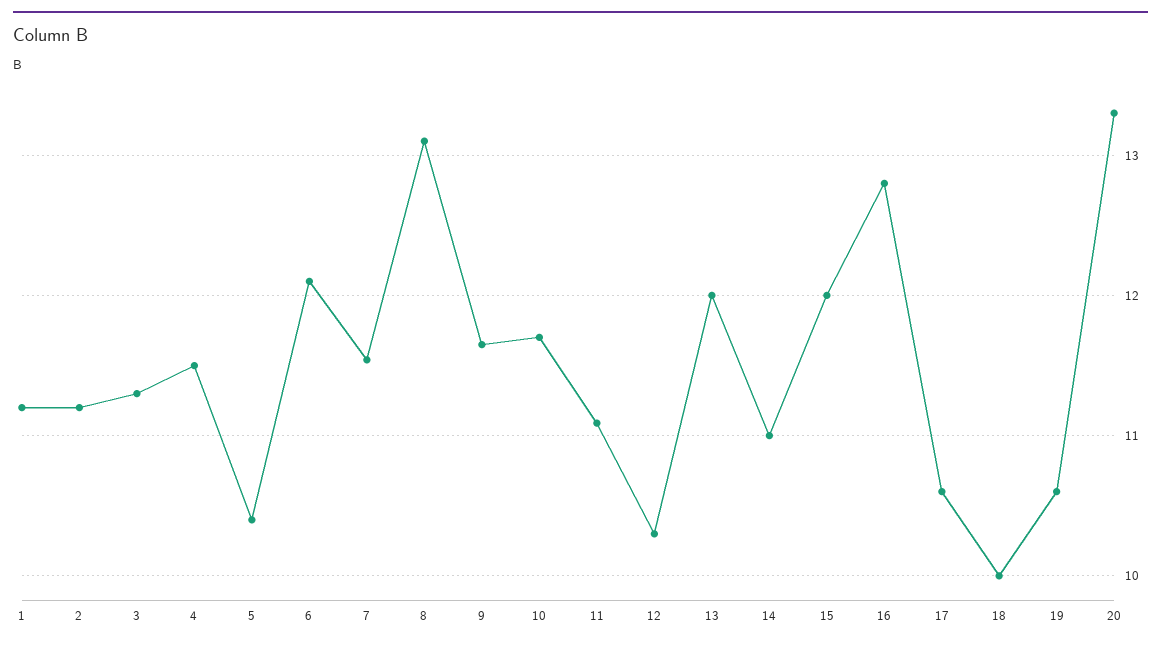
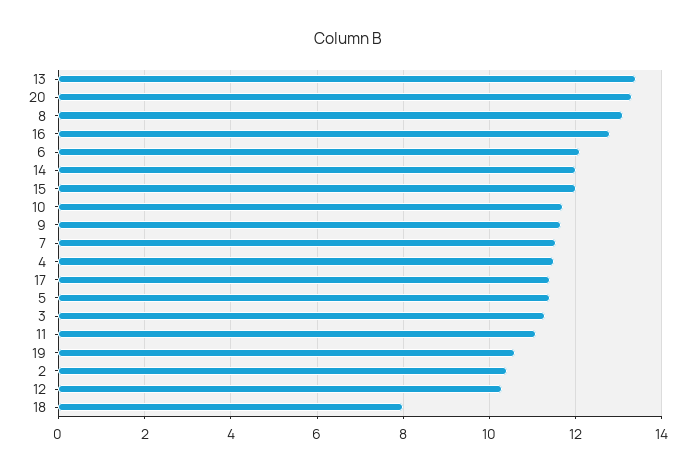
  {
-   "1": 11.2,
-   "2": 11.2,
+   "2": 10.4,
    "3": 11.3,
    "4": 11.5,
-   "5": 10.4,
+   "5": 11.4,
    "6": 12.1,
    "7": 11.5,
    "8": 13.1,
    "9": 11.7,
    "10": 11.7,
    "11": 11.1,
    "12": 10.3,
-   "13": 12,
+   "13": 13.4,
-   "14": 11,
+   "14": 12,
    "15": 12,
    "16": 12.8,
-   "17": 10.6,
+   "17": 11.4,
-   "18": 10,
+   "18": 8,
    "19": 10.6,
    "20": 13.3
  }

